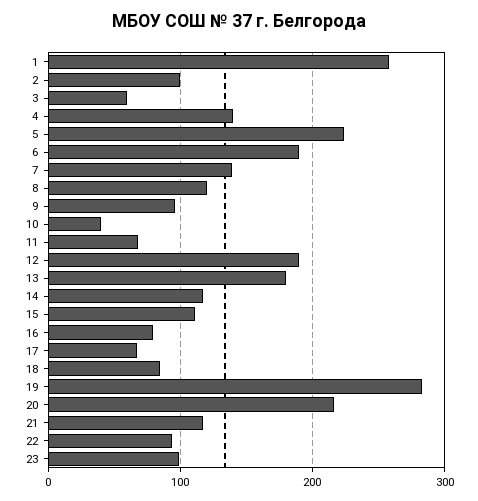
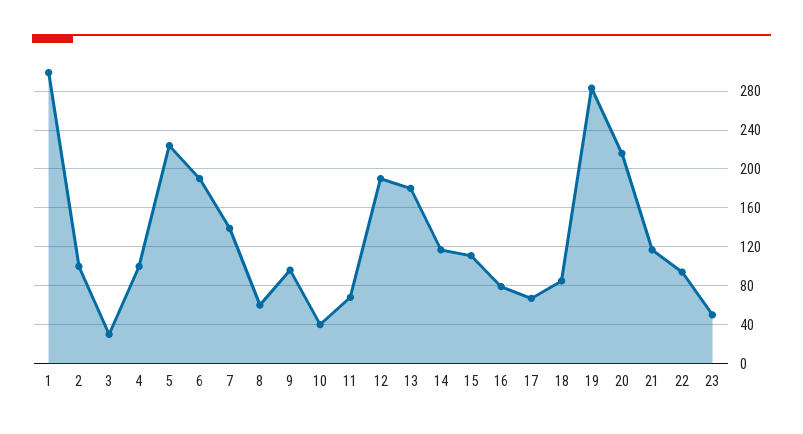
  {
-   "1": 260,
+   "1": 300,
    "2": 100,
-   "3": 60,
+   "3": 30,
-   "4": 140,
+   "4": 100,
    "5": 220,
    "6": 190,
    "7": 140,
-   "8": 120,
+   "8": 60,
    "9": 100,
    "10": 40,
    "11": 70,
    "12": 190,
    "13": 180,
    "14": 120,
    "15": 110,
    "16": 80,
    "17": 70,
    "18": 90,
    "19": 280,
    "20": 220,
    "21": 120,
    "22": 90,
-   "23": 100
+   "23": 50
  }

